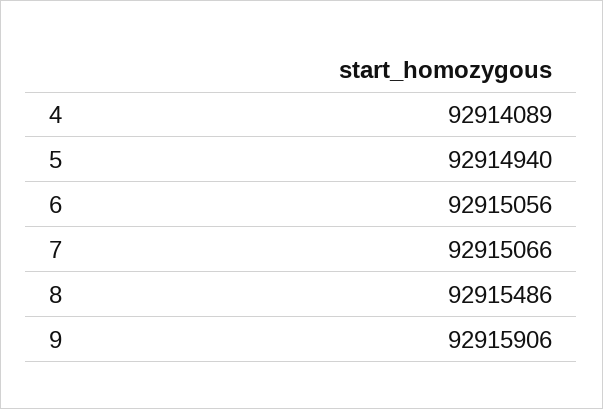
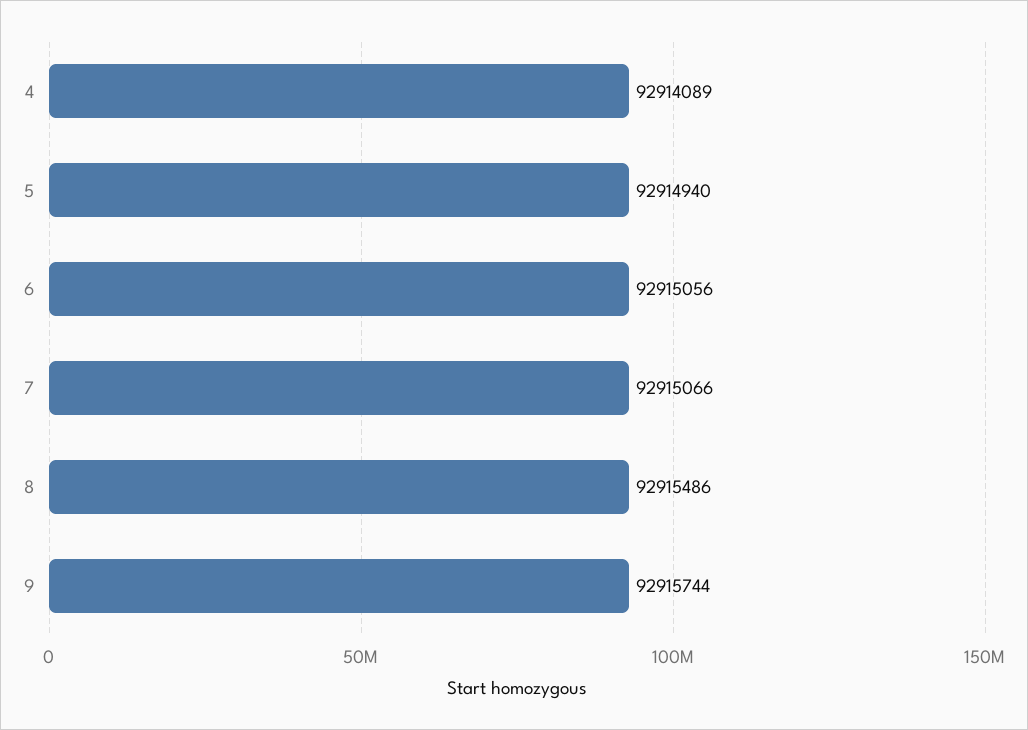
  {
    "4": 92914089,
    "5": 92914940,
    "6": 92915056,
    "7": 92915066,
    "8": 92915486,
-   "9": 92915906
+   "9": 92915744
  }

